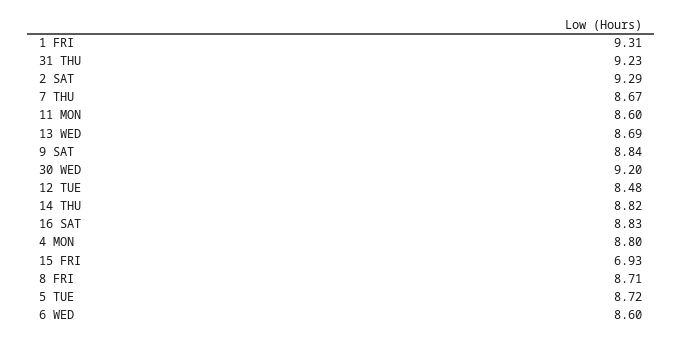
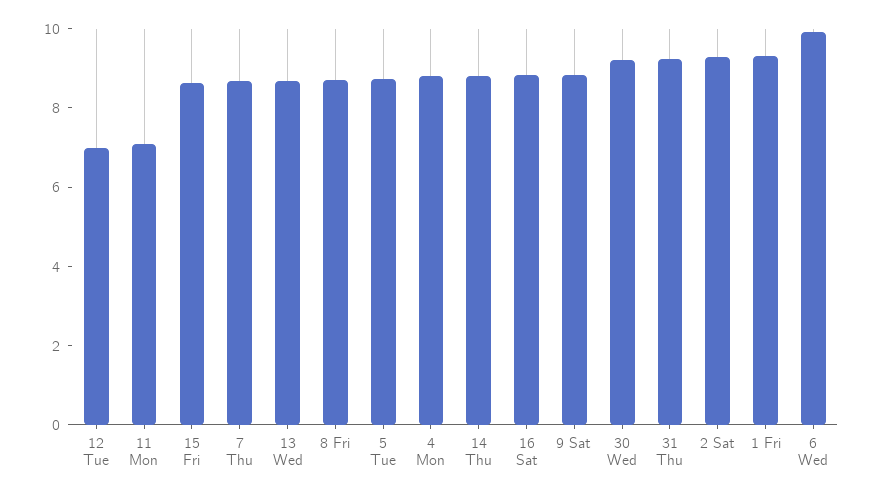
  {
    "1 FRI": 9.31,
    "31 THU": 9.23,
    "2 SAT": 9.29,
    "7 THU": 8.67,
-   "11 MON": 8.6,
+   "11 MON": 7,
    "13 WED": 8.69,
    "9 SAT": 8.84,
    "30 WED": 9.2,
-   "12 TUE": 8.48,
+   "12 TUE": 7,
    "14 THU": 8.82,
    "16 SAT": 8.83,
    "4 MON": 8.8,
-   "15 FRI": 6.93,
+   "15 FRI": 8.5,
    "8 FRI": 8.71,
    "5 TUE": 8.72,
-   "6 WED": 8.6
+   "6 WED": 10
  }

